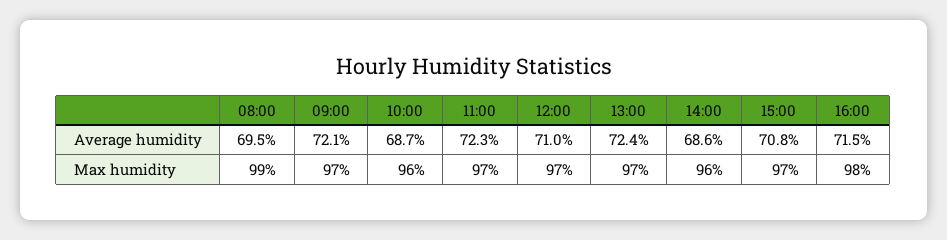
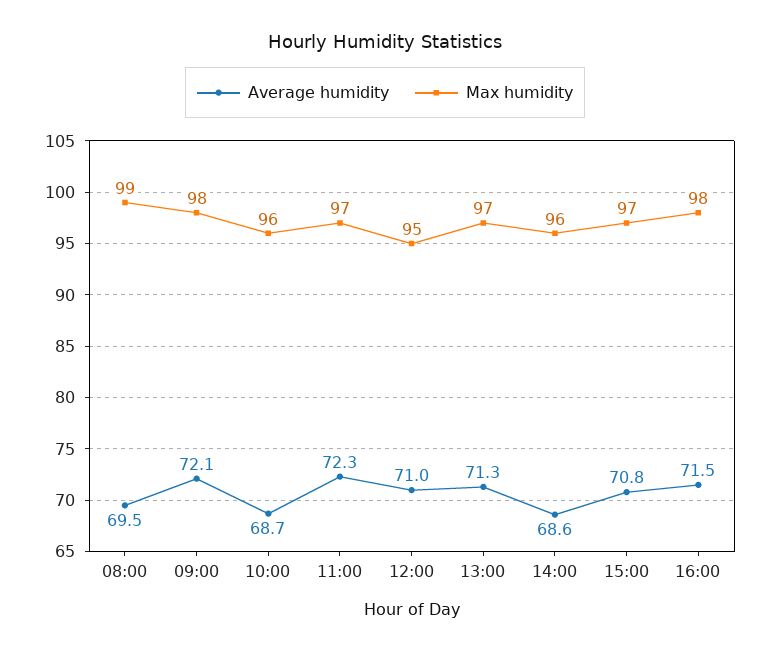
  {
    "Average humidity": {
      "08:00": 69.5,
      "09:00": 72.1,
      "10:00": 68.7,
      "11:00": 72.3,
      "12:00": 71,
-     "13:00": 72.4,
+     "13:00": 71.3,
      "14:00": 68.6,
      "15:00": 70.8,
      "16:00": 71.5
    },
    "Max humidity": {
      "08:00": 99,
-     "09:00": 97,
+     "09:00": 98,
      "10:00": 96,
      "11:00": 97,
-     "12:00": 97,
+     "12:00": 95,
      "13:00": 97,
      "14:00": 96,
      "15:00": 97,
      "16:00": 98
    }
  }

